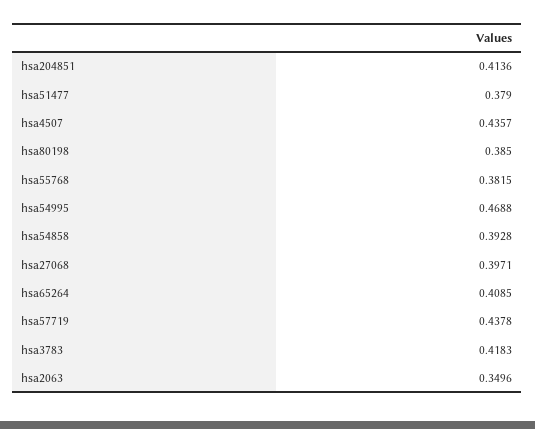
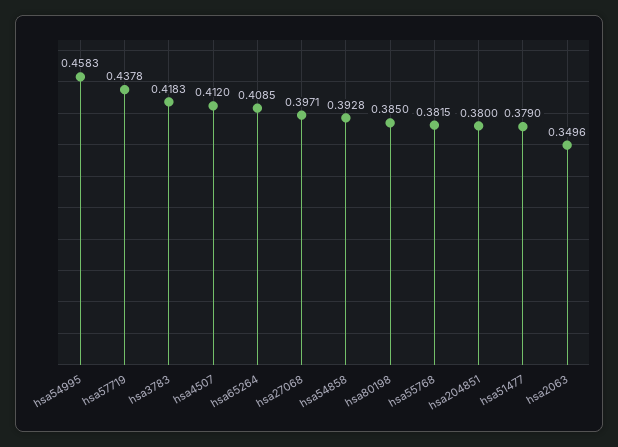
  {
-   "hsa204851": 0.4136,
+   "hsa204851": 0.38,
    "hsa51477": 0.379,
-   "hsa4507": 0.4357,
+   "hsa4507": 0.412,
    "hsa80198": 0.385,
    "hsa55768": 0.3815,
-   "hsa54995": 0.4688,
+   "hsa54995": 0.4583,
    "hsa54858": 0.3928,
    "hsa27068": 0.3971,
    "hsa65264": 0.4085,
    "hsa57719": 0.4378,
    "hsa3783": 0.4183,
    "hsa2063": 0.3496
  }

